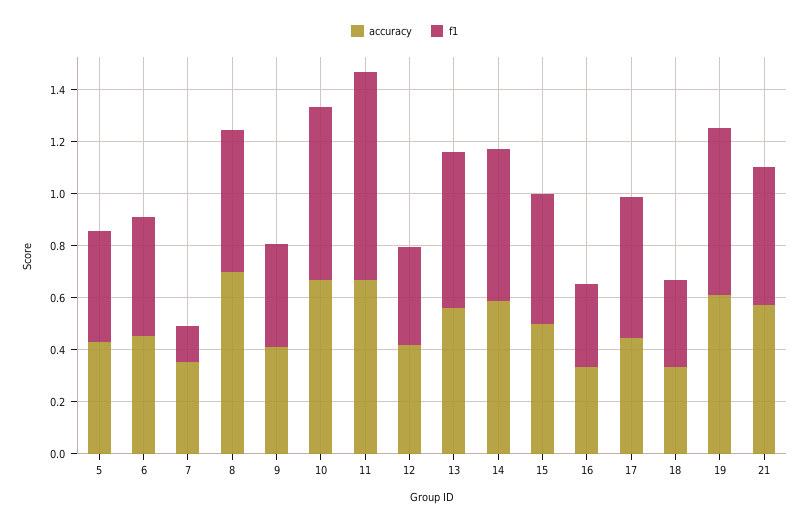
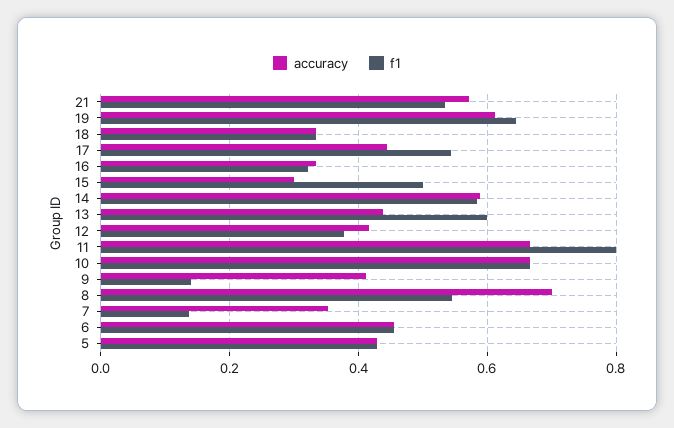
  {
    "accuracy": {
      "5": 0.42,
      "6": 0.46,
      "7": 0.36,
      "8": 0.7,
      "9": 0.42,
      "10": 0.66,
      "11": 0.66,
      "12": 0.42,
-     "13": 0.55,
+     "13": 0.44,
      "14": 0.58,
-     "15": 0.5,
+     "15": 0.3,
      "16": 0.34,
      "17": 0.44,
      "18": 0.34,
      "19": 0.62,
      "21": 0.58
    },
    "f1": {
      "5": 0.42,
      "6": 0.46,
      "7": 0.14,
      "8": 0.54,
-     "9": 0.4,
+     "9": 0.14,
      "10": 0.66,
      "11": 0.8,
      "12": 0.38,
      "13": 0.6,
      "14": 0.58,
      "15": 0.5,
      "16": 0.32,
      "17": 0.54,
      "18": 0.34,
      "19": 0.64,
      "21": 0.54
    }
  }

